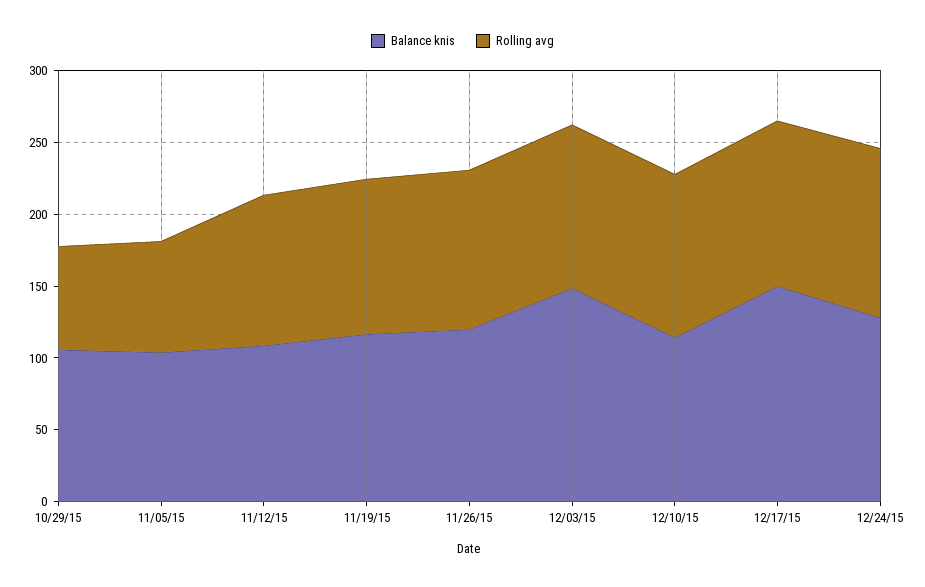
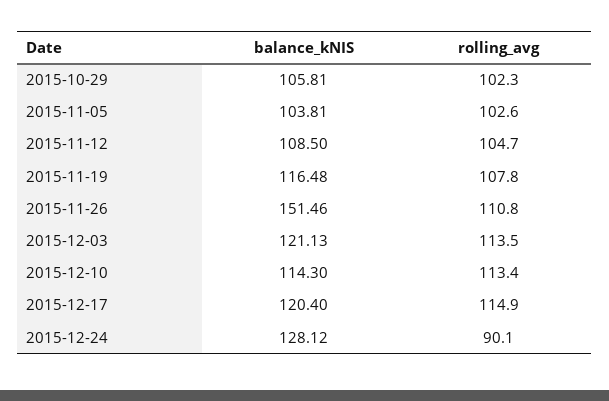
  {
    "Balance knis": {
      "10/29/15": 105.81,
      "11/05/15": 103.81,
      "11/12/15": 108.5,
      "11/19/15": 116.48,
-     "11/26/15": 120,
+     "11/26/15": 151.46,
-     "12/03/15": 150,
+     "12/03/15": 121.13,
      "12/10/15": 114.3,
-     "12/17/15": 150,
+     "12/17/15": 120.4,
      "12/24/15": 128.12
    },
    "Rolling avg": {
-     "10/29/15": 70,
+     "10/29/15": 102.3,
-     "11/05/15": 80,
+     "11/05/15": 102.6,
      "11/12/15": 104.7,
      "11/19/15": 107.8,
      "11/26/15": 110.8,
      "12/03/15": 113.5,
      "12/10/15": 113.4,
      "12/17/15": 114.9,
-     "12/24/15": 120
+     "12/24/15": 90.1
    }
  }

